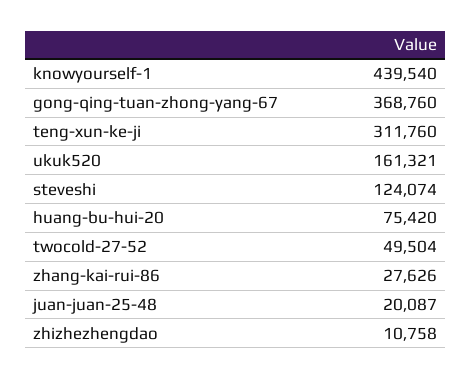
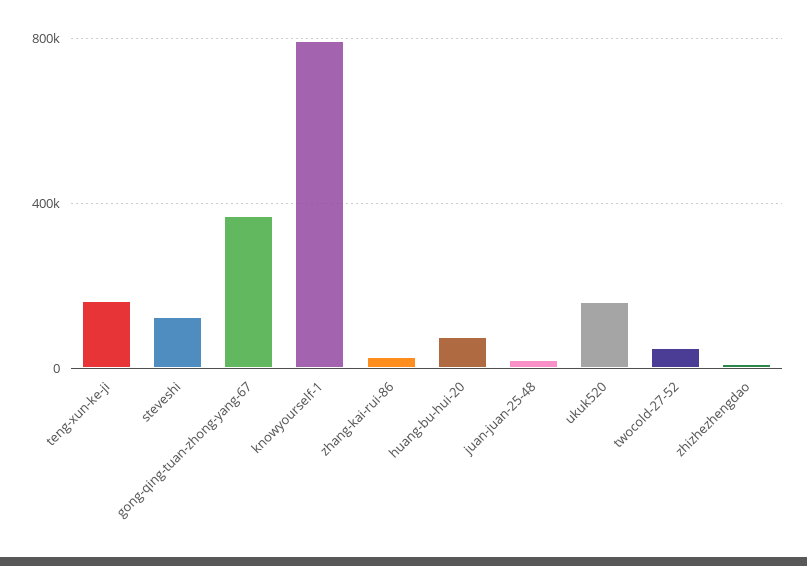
  {
-   "knowyourself-1": 439540,
+   "knowyourself-1": 800000,
    "gong-qing-tuan-zhong-yang-67": 368760,
-   "teng-xun-ke-ji": 311760,
+   "teng-xun-ke-ji": 150000,
    "ukuk520": 161321,
    "steveshi": 124074,
    "huang-bu-hui-20": 75420,
    "twocold-27-52": 49504,
    "zhang-kai-rui-86": 27626,
    "juan-juan-25-48": 20087,
    "zhizhezhengdao": 10758
  }

